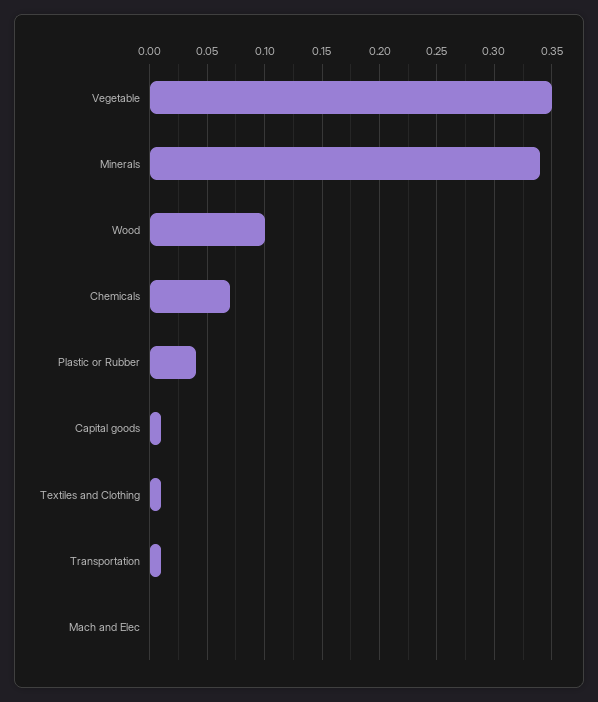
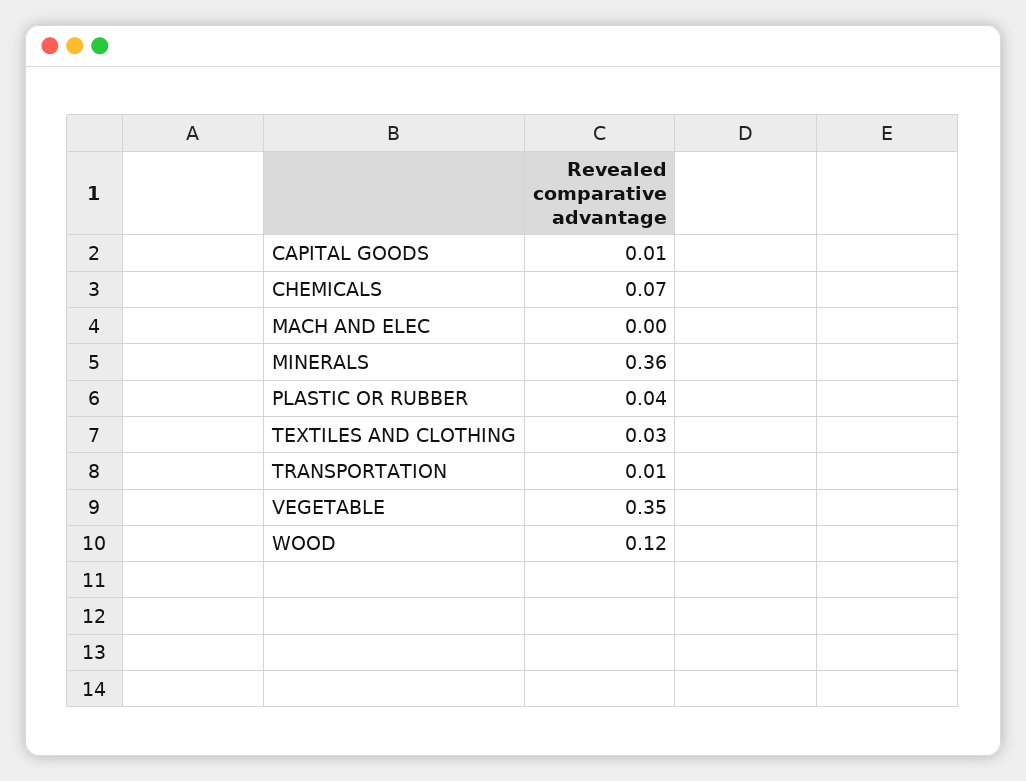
  {
    "Vegetable": 0.35,
-   "Minerals": 0.34,
+   "Minerals": 0.36,
-   "Wood": 0.1,
+   "Wood": 0.12,
    "Chemicals": 0.07,
    "Plastic or Rubber": 0.04,
    "Capital goods": 0.01,
-   "Textiles and Clothing": 0.01,
+   "Textiles and Clothing": 0.03,
    "Transportation": 0.01,
    "Mach and Elec": 0
  }

